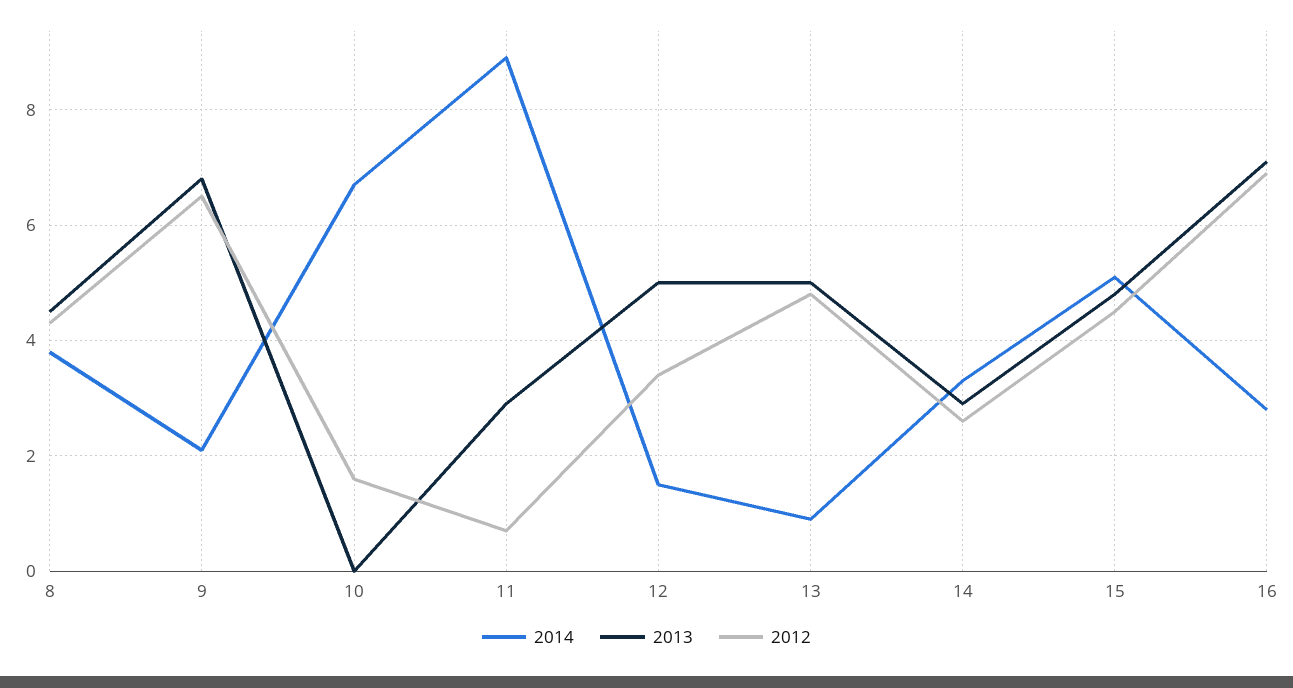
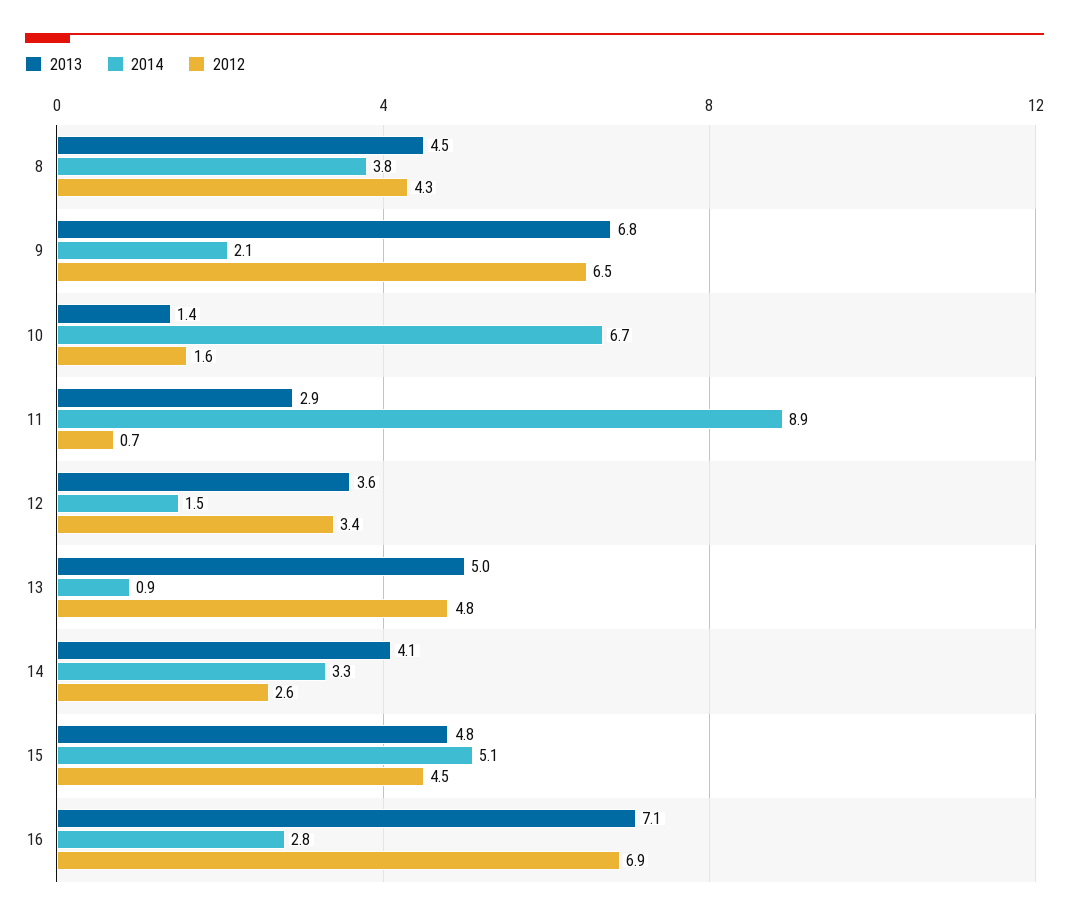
  {
    "2014": {
      "8": 3.8,
      "9": 2.1,
      "10": 6.7,
      "11": 8.9,
      "12": 1.5,
      "13": 0.9,
      "14": 3.3,
      "15": 5.1,
      "16": 2.8
    },
    "2013": {
      "8": 4.5,
      "9": 6.8,
-     "10": 0,
+     "10": 1.4,
      "11": 2.9,
-     "12": 5,
+     "12": 3.6,
      "13": 5,
-     "14": 3,
+     "14": 4.1,
      "15": 4.8,
      "16": 7.1
    },
    "2012": {
      "8": 4.3,
      "9": 6.5,
      "10": 1.6,
      "11": 0.7,
      "12": 3.4,
      "13": 4.8,
      "14": 2.6,
      "15": 4.5,
      "16": 6.9
    }
  }

